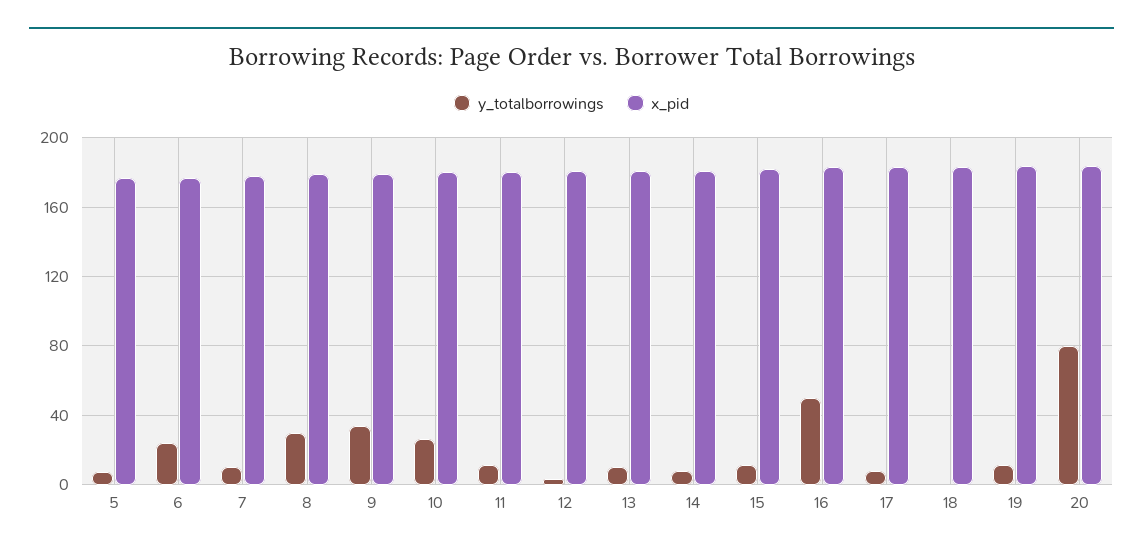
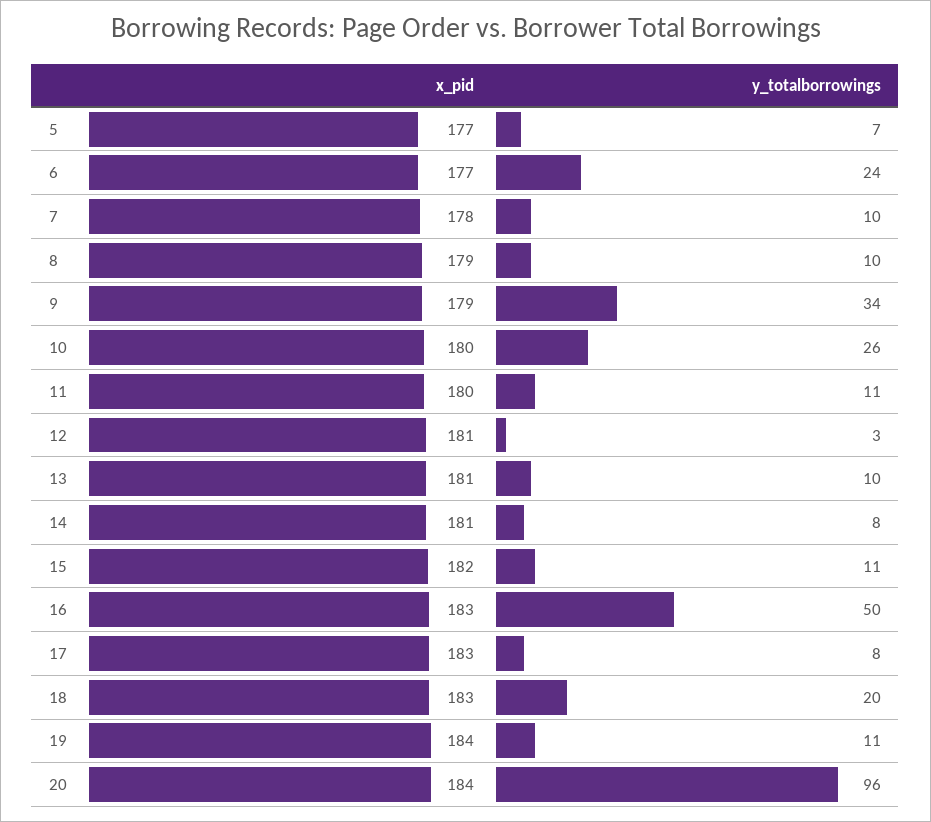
  {
    "y_totalborrowings": {
      "5": 7,
      "6": 24,
      "7": 10,
-     "8": 30,
+     "8": 10,
      "9": 34,
      "10": 26,
      "11": 11,
      "12": 3,
      "13": 10,
      "14": 8,
      "15": 11,
      "16": 50,
      "17": 8,
-     "18": 0,
+     "18": 20,
      "19": 11,
-     "20": 80
+     "20": 96
    },
    "x_pid": {
      "5": 177,
      "6": 177,
      "7": 178,
      "8": 179,
      "9": 179,
      "10": 180,
      "11": 180,
      "12": 181,
      "13": 181,
      "14": 181,
      "15": 182,
      "16": 183,
      "17": 183,
      "18": 183,
      "19": 184,
      "20": 184
    }
  }

